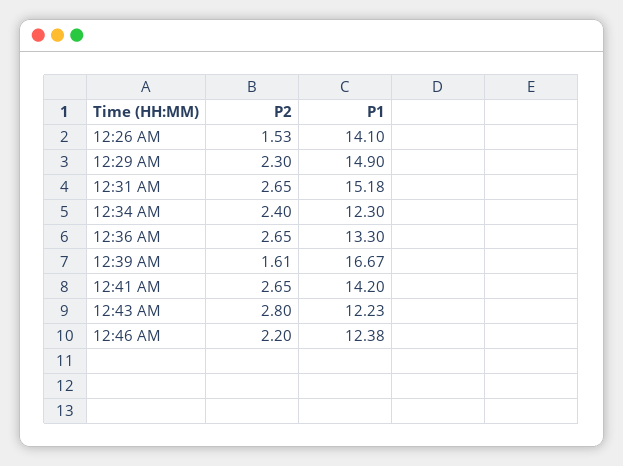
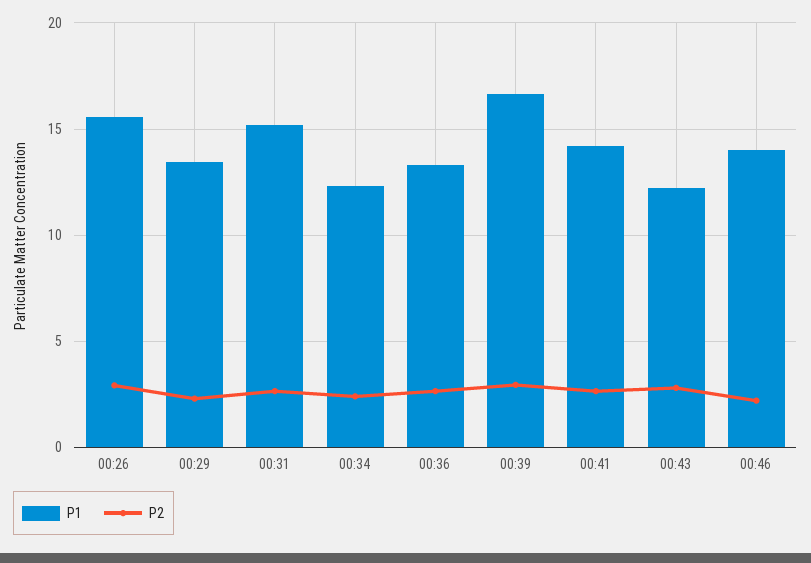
  {
    "P2": {
-     "12:26 AM": 1.53,
+     "12:26 AM": 3,
      "12:29 AM": 2.3,
      "12:31 AM": 2.65,
      "12:34 AM": 2.4,
      "12:36 AM": 2.65,
-     "12:39 AM": 1.61,
+     "12:39 AM": 3,
      "12:41 AM": 2.65,
      "12:43 AM": 2.8,
      "12:46 AM": 2.2
    },
    "P1": {
-     "12:26 AM": 14.1,
+     "12:26 AM": 15.5,
-     "12:29 AM": 14.9,
+     "12:29 AM": 13.5,
      "12:31 AM": 15.18,
      "12:34 AM": 12.3,
      "12:36 AM": 13.3,
      "12:39 AM": 16.67,
      "12:41 AM": 14.2,
      "12:43 AM": 12.23,
-     "12:46 AM": 12.38
+     "12:46 AM": 14
    }
  }

